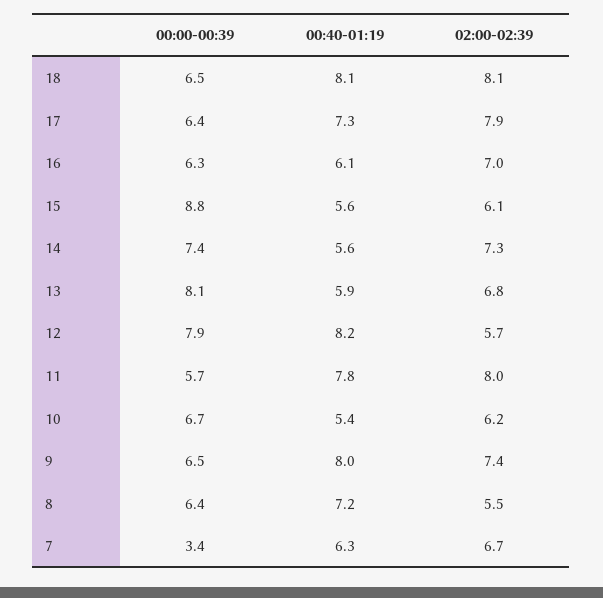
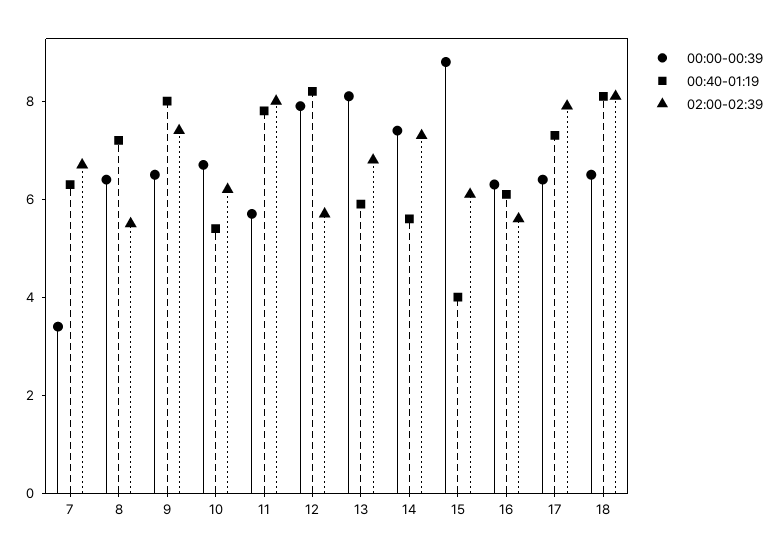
  {
    "00:00-00:39": {
      "18": 6.5,
      "17": 6.4,
      "16": 6.3,
      "15": 8.8,
      "14": 7.4,
      "13": 8.1,
      "12": 7.9,
      "11": 5.7,
      "10": 6.7,
      "9": 6.5,
      "8": 6.4,
      "7": 3.4
    },
    "00:40-01:19": {
      "18": 8.1,
      "17": 7.3,
      "16": 6.1,
-     "15": 5.6,
+     "15": 4,
      "14": 5.6,
      "13": 5.9,
      "12": 8.2,
      "11": 7.8,
      "10": 5.4,
      "9": 8,
      "8": 7.2,
      "7": 6.3
    },
    "02:00-02:39": {
      "18": 8.1,
      "17": 7.9,
-     "16": 7,
+     "16": 5.5,
      "15": 6.1,
      "14": 7.3,
      "13": 6.8,
      "12": 5.7,
      "11": 8,
      "10": 6.2,
      "9": 7.4,
      "8": 5.5,
      "7": 6.7
    }
  }

